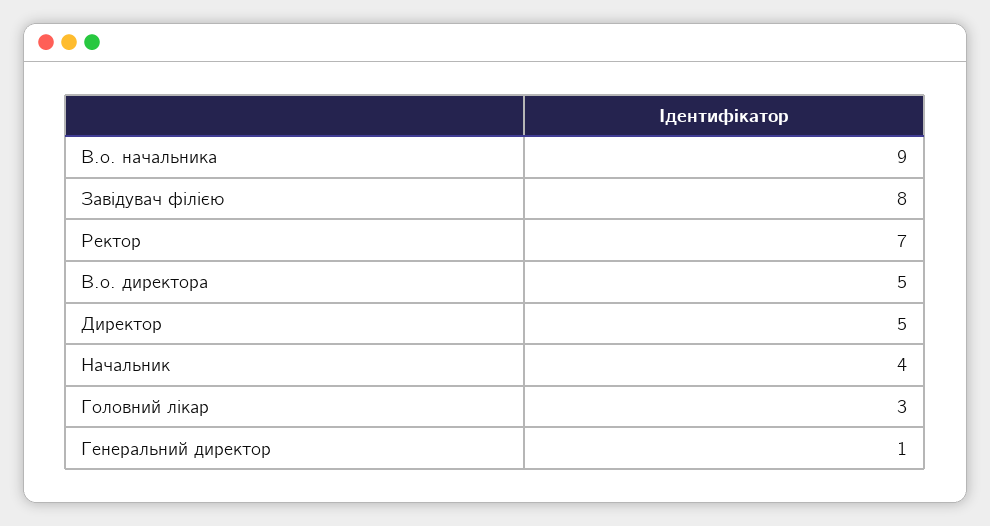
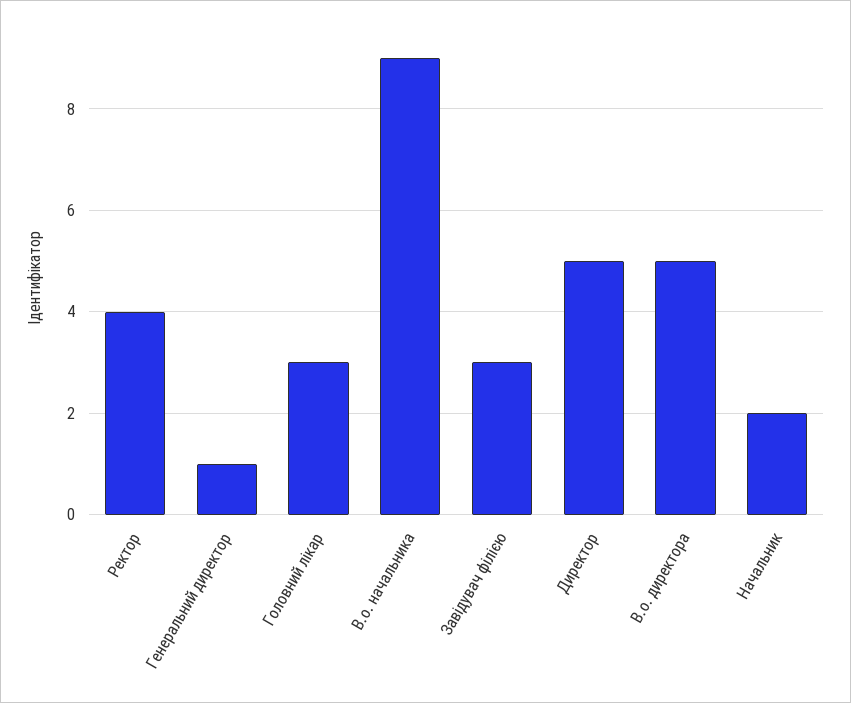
  {
    "В.о. начальника": 9,
-   "Завідувач філією": 8,
+   "Завідувач філією": 3,
-   "Ректор": 7,
+   "Ректор": 4,
    "В.о. директора": 5,
    "Директор": 5,
-   "Начальник": 4,
+   "Начальник": 2,
    "Головний лікар": 3,
    "Генеральний директор": 1
  }

